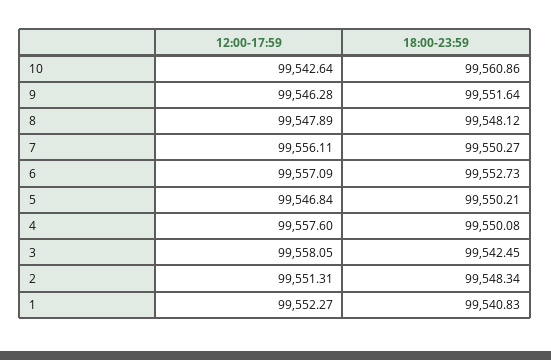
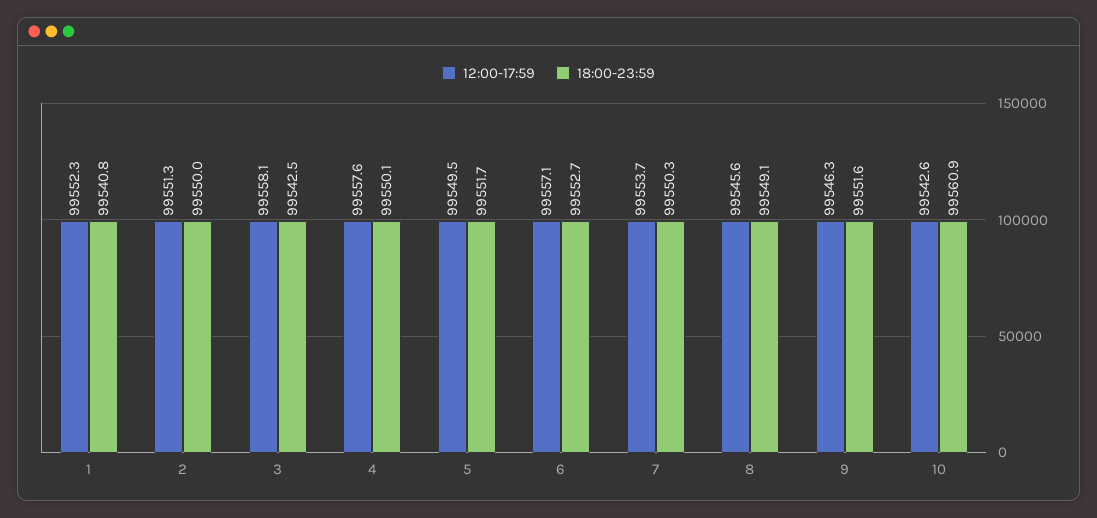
  {
    "12:00-17:59": {
      "10": 99542.64,
      "9": 99546.28,
-     "8": 99547.89,
+     "8": 99545.6,
-     "7": 99556.11,
+     "7": 99553.7,
      "6": 99557.09,
-     "5": 99546.84,
+     "5": 99549.5,
      "4": 99557.6,
      "3": 99558.05,
      "2": 99551.31,
      "1": 99552.27
    },
    "18:00-23:59": {
      "10": 99560.86,
      "9": 99551.64,
-     "8": 99548.12,
+     "8": 99549.1,
      "7": 99550.27,
      "6": 99552.73,
-     "5": 99550.21,
+     "5": 99551.7,
      "4": 99550.08,
      "3": 99542.45,
-     "2": 99548.34,
+     "2": 99550,
      "1": 99540.83
    }
  }

